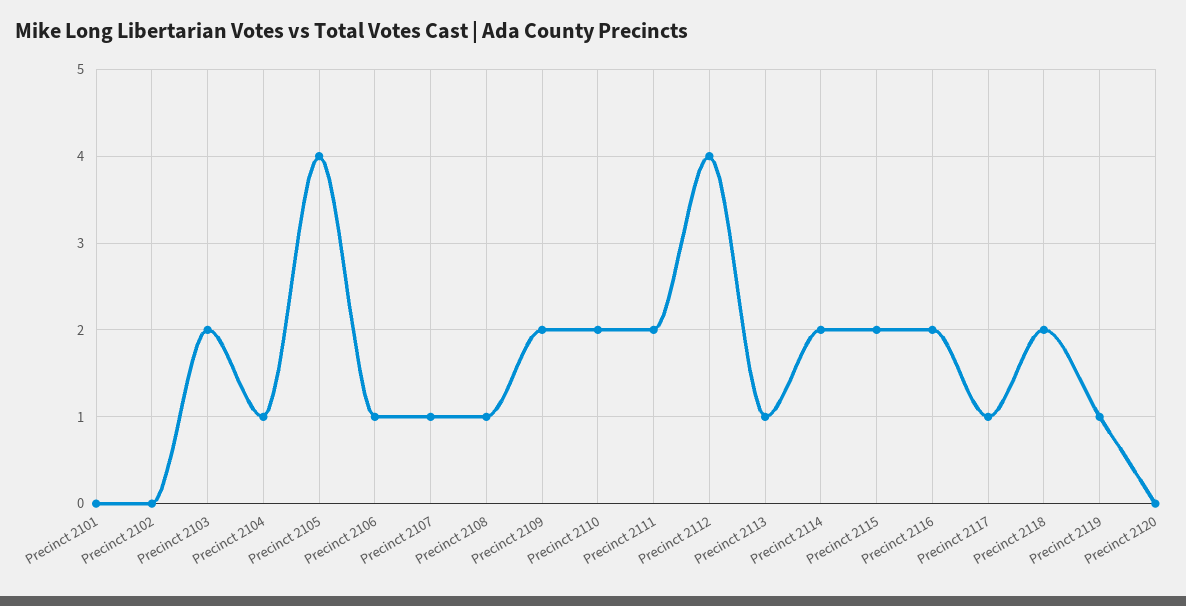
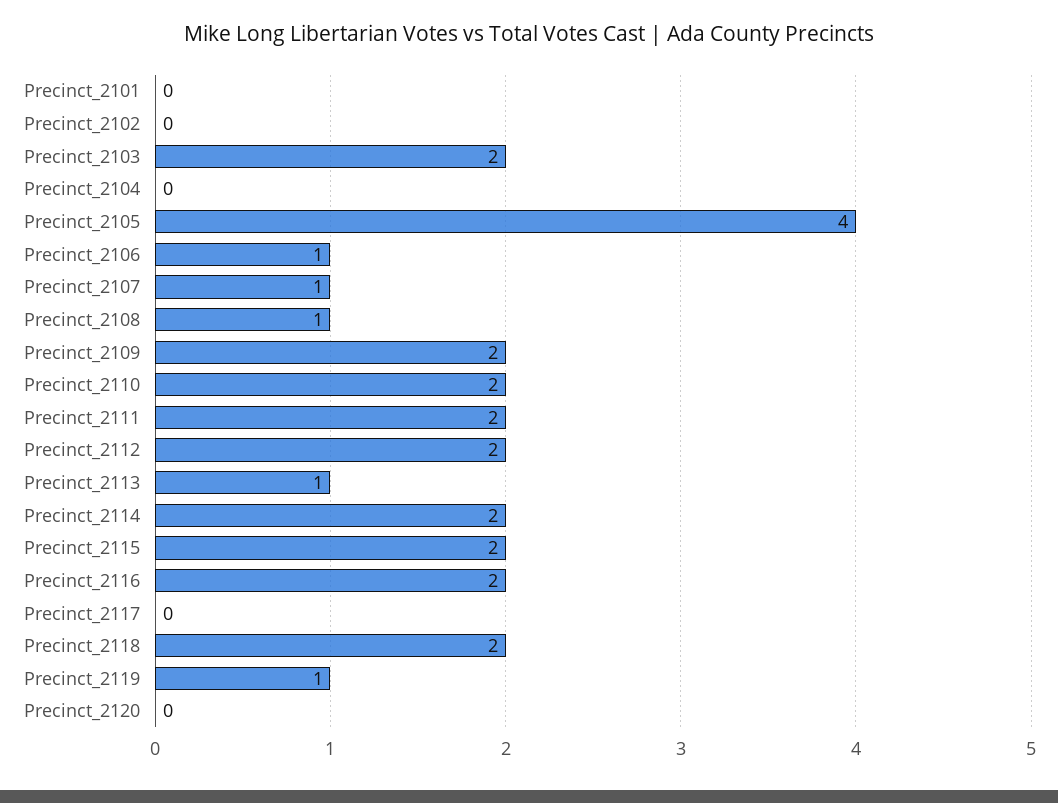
  {
    "Precinct 2101": 0,
    "Precinct 2102": 0,
    "Precinct 2103": 2,
-   "Precinct 2104": 1,
+   "Precinct 2104": 0,
    "Precinct 2105": 4,
    "Precinct 2106": 1,
    "Precinct 2107": 1,
    "Precinct 2108": 1,
    "Precinct 2109": 2,
    "Precinct 2110": 2,
    "Precinct 2111": 2,
-   "Precinct 2112": 4,
+   "Precinct 2112": 2,
    "Precinct 2113": 1,
    "Precinct 2114": 2,
    "Precinct 2115": 2,
    "Precinct 2116": 2,
-   "Precinct 2117": 1,
+   "Precinct 2117": 0,
    "Precinct 2118": 2,
    "Precinct 2119": 1,
    "Precinct 2120": 0
  }

